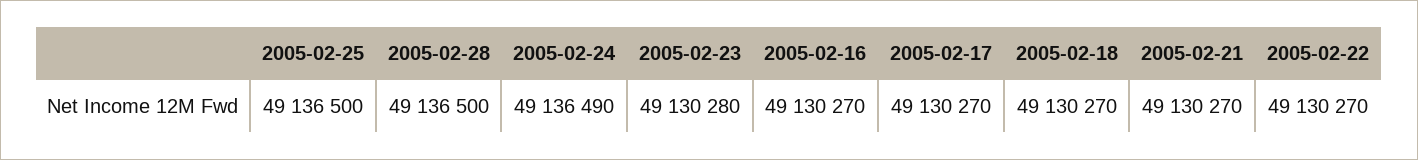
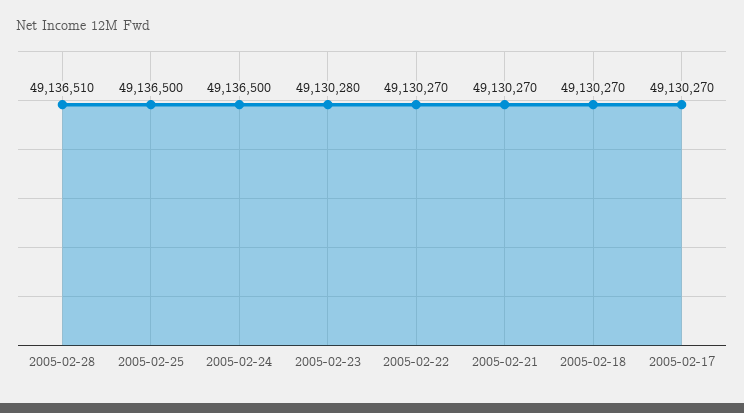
  {
    "2005-02-25": 49136500,
-   "2005-02-28": 49136500,
+   "2005-02-28": 49136510,
-   "2005-02-24": 49136490,
+   "2005-02-24": 49136500,
    "2005-02-23": 49130280,
-   "2005-02-16": 49130270,
    "2005-02-17": 49130270,
    "2005-02-18": 49130270,
    "2005-02-21": 49130270,
    "2005-02-22": 49130270
  }

